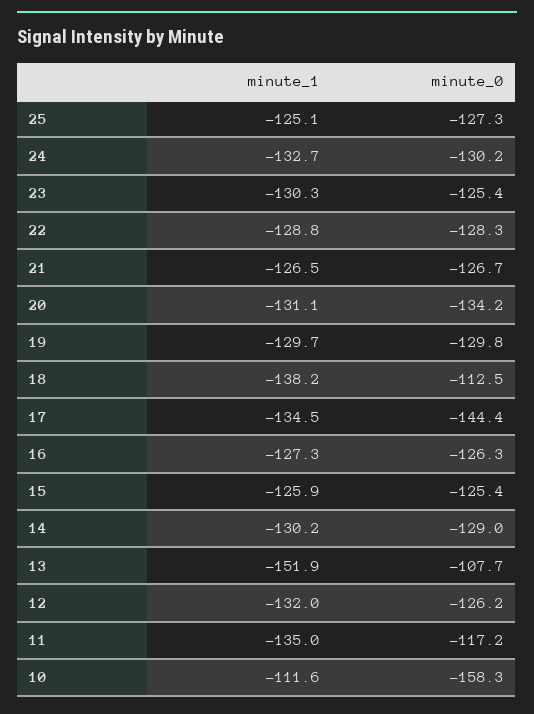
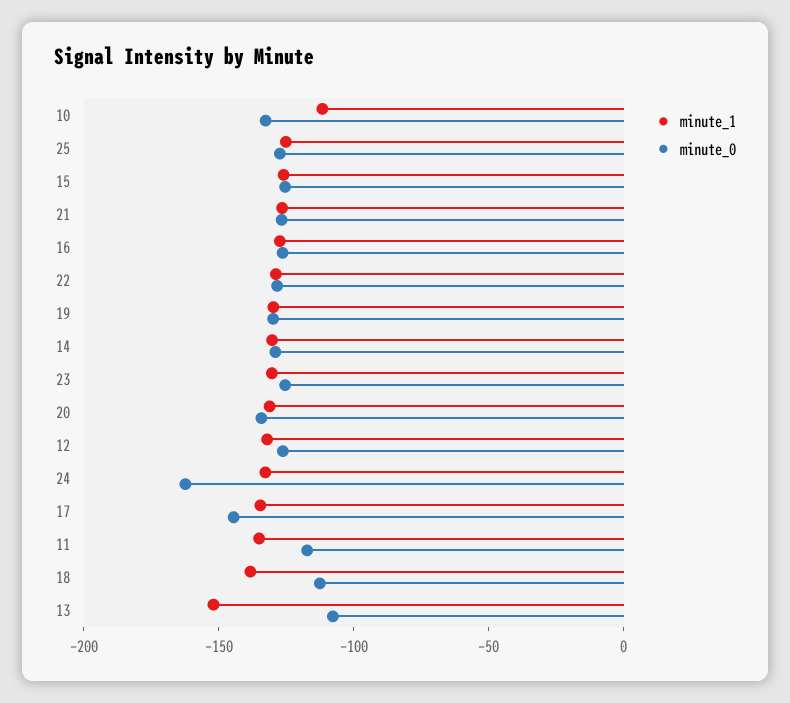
  {
    "minute_1": {
      "25": -125.1,
      "24": -132.7,
      "23": -130.3,
      "22": -128.8,
      "21": -126.5,
      "20": -131.1,
      "19": -129.7,
      "18": -138.2,
      "17": -134.5,
      "16": -127.3,
      "15": -125.9,
      "14": -130.2,
      "13": -151.9,
      "12": -132,
      "11": -135,
      "10": -111.6
    },
    "minute_0": {
      "25": -127.3,
-     "24": -130.2,
+     "24": -160,
      "23": -125.4,
      "22": -128.3,
      "21": -126.7,
      "20": -134.2,
      "19": -129.8,
      "18": -112.5,
      "17": -144.4,
      "16": -126.3,
      "15": -125.4,
      "14": -129,
      "13": -107.7,
      "12": -126.2,
      "11": -117.2,
-     "10": -158.3
+     "10": -130
    }
  }

